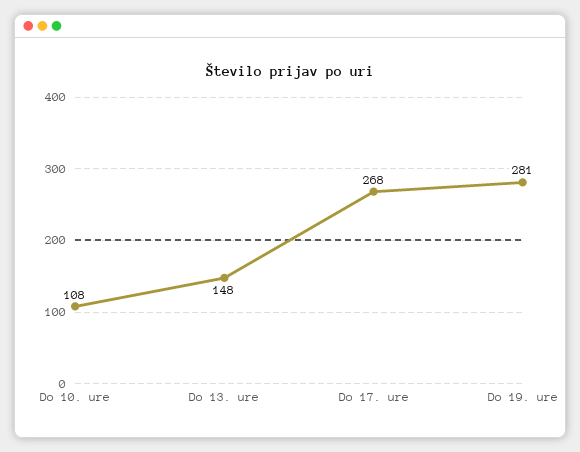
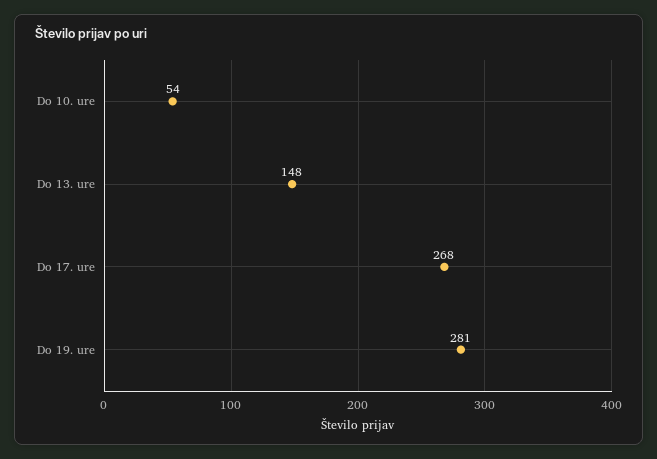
  {
-   "Do 10. ure": 108,
+   "Do 10. ure": 54,
    "Do 13. ure": 148,
    "Do 17. ure": 268,
    "Do 19. ure": 281
  }

